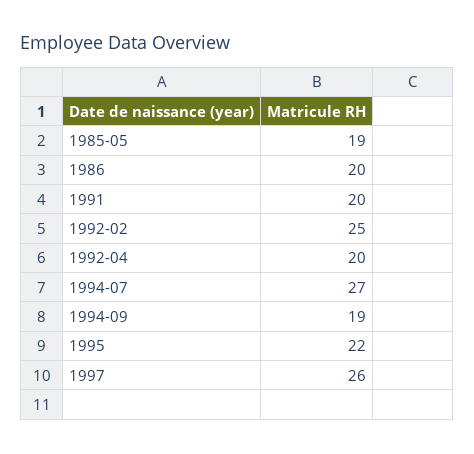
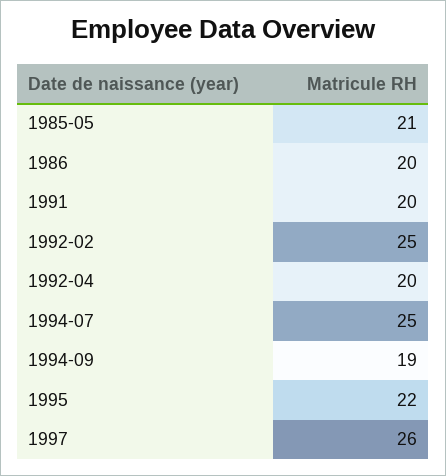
  {
-   "1985-05": 19,
+   "1985-05": 21,
    "1986": 20,
    "1991": 20,
    "1992-02": 25,
    "1992-04": 20,
-   "1994-07": 27,
+   "1994-07": 25,
    "1994-09": 19,
    "1995": 22,
    "1997": 26
  }

